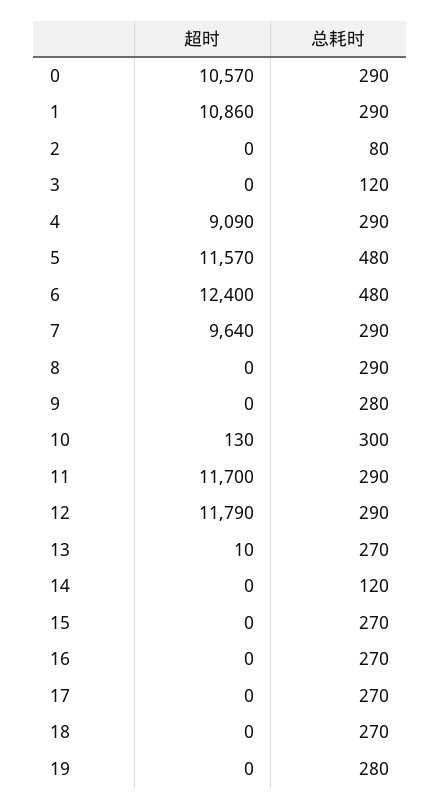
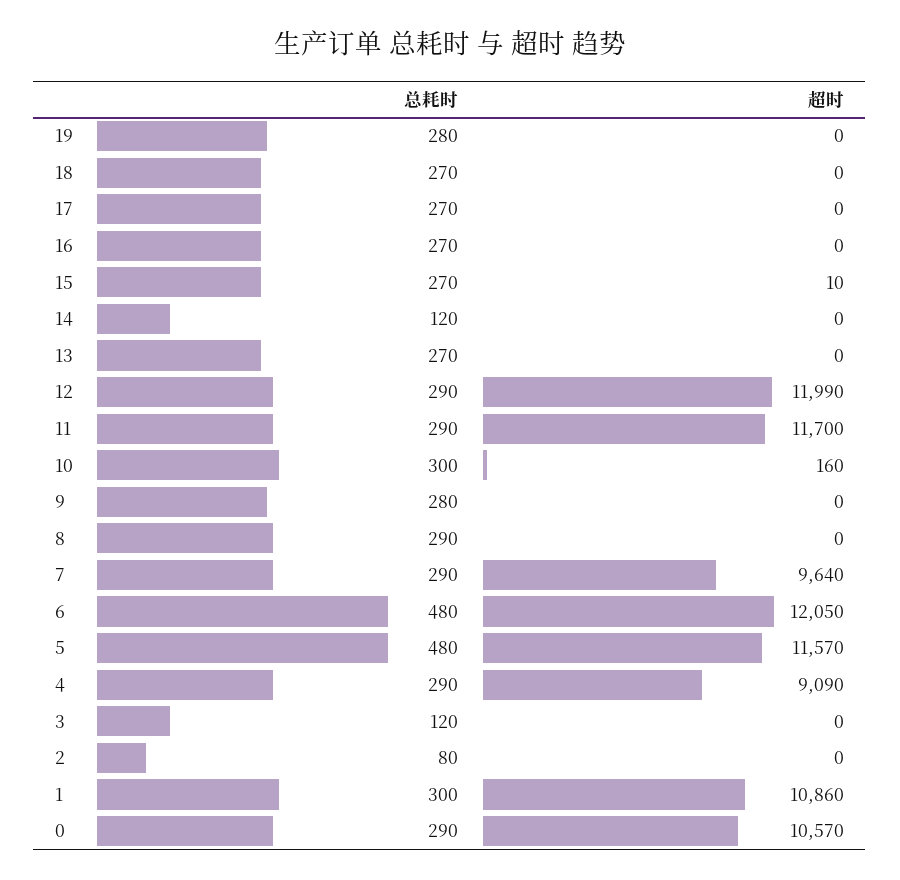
  {
    "超时": {
      "0": 10570,
      "1": 10860,
      "2": 0,
      "3": 0,
      "4": 9090,
      "5": 11570,
-     "6": 12400,
+     "6": 12050,
      "7": 9640,
      "8": 0,
      "9": 0,
-     "10": 130,
+     "10": 160,
      "11": 11700,
-     "12": 11790,
+     "12": 11990,
-     "13": 10,
+     "13": 0,
      "14": 0,
-     "15": 0,
+     "15": 10,
      "16": 0,
      "17": 0,
      "18": 0,
      "19": 0
    },
    "总耗时": {
      "0": 290,
-     "1": 290,
+     "1": 300,
      "2": 80,
      "3": 120,
      "4": 290,
      "5": 480,
      "6": 480,
      "7": 290,
      "8": 290,
      "9": 280,
      "10": 300,
      "11": 290,
      "12": 290,
      "13": 270,
      "14": 120,
      "15": 270,
      "16": 270,
      "17": 270,
      "18": 270,
      "19": 280
    }
  }

